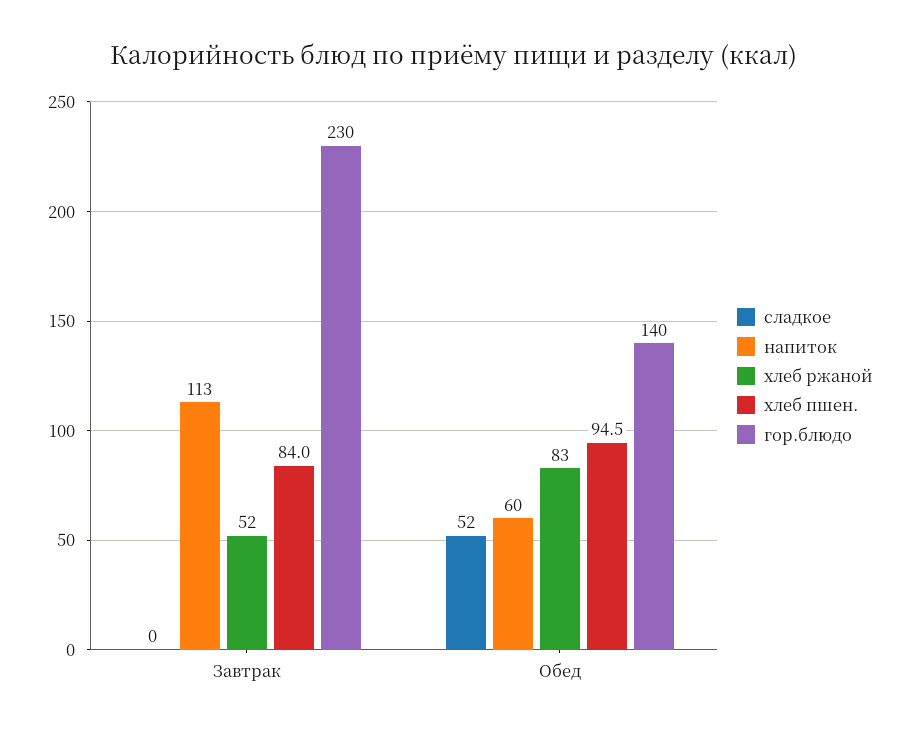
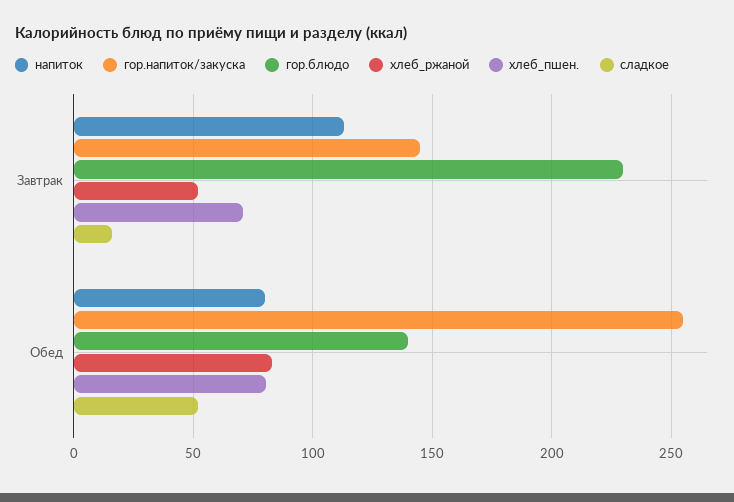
  {
    "сладкое": {
-     "Завтрак": 0,
+     "Завтрак": 15,
      "Обед": 52
    },
    "напиток": {
      "Завтрак": 113,
-     "Обед": 60
+     "Обед": 80
    },
    "хлеб ржаной": {
      "Завтрак": 52,
      "Обед": 83
    },
    "хлеб пшен.": {
-     "Завтрак": 84,
+     "Завтрак": 70,
-     "Обед": 94.5
+     "Обед": 80
    },
    "гор.блюдо": {
      "Завтрак": 230,
      "Обед": 140
-   }
+   },
+   "гор.напиток/закуска": {
+     "Завтрак": 145,
+     "Обед": 255
+   }
  }

